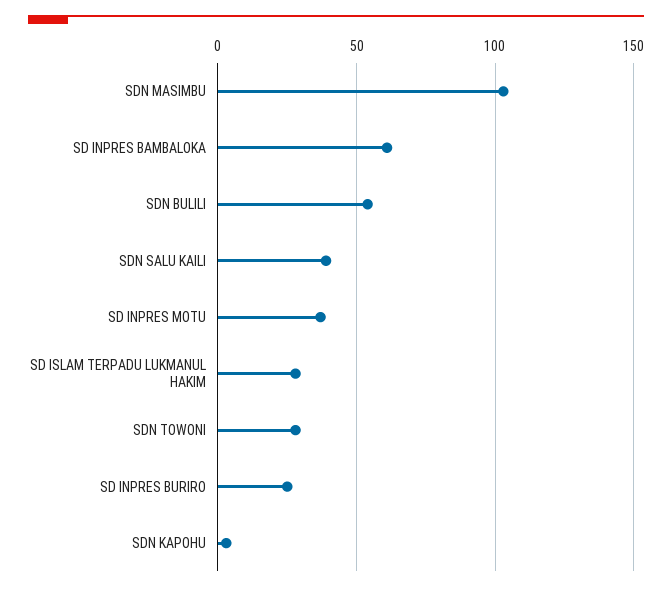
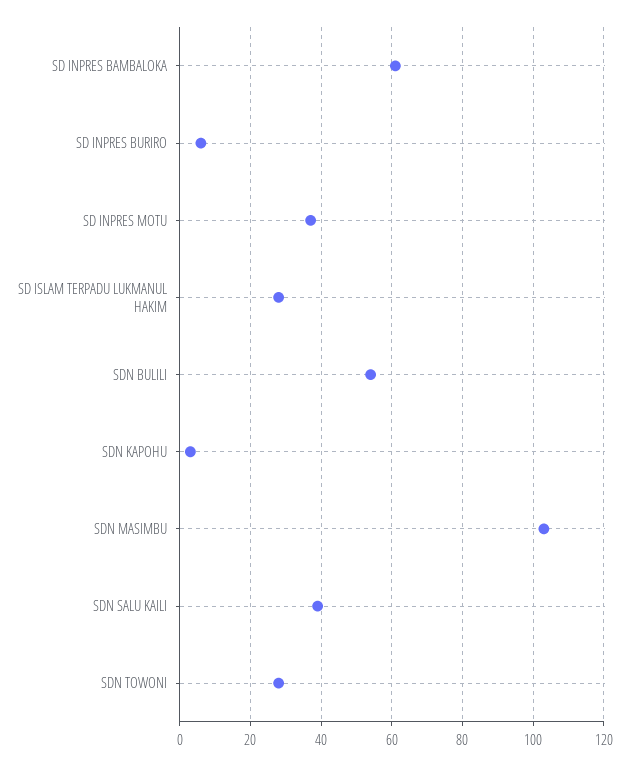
  {
    "SDN MASIMBU": 105,
    "SD INPRES BAMBALOKA": 60,
    "SDN BULILI": 55,
    "SDN SALU KAILI": 40,
    "SD INPRES MOTU": 35,
    "SD ISLAM TERPADU LUKMANUL HAKIM": 30,
    "SDN TOWONI": 30,
-   "SD INPRES BURIRO": 25,
+   "SD INPRES BURIRO": 5,
    "SDN KAPOHU": 5
  }

